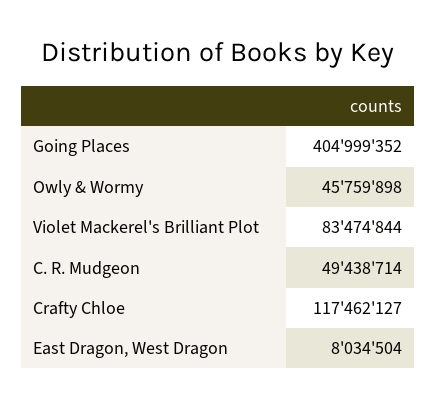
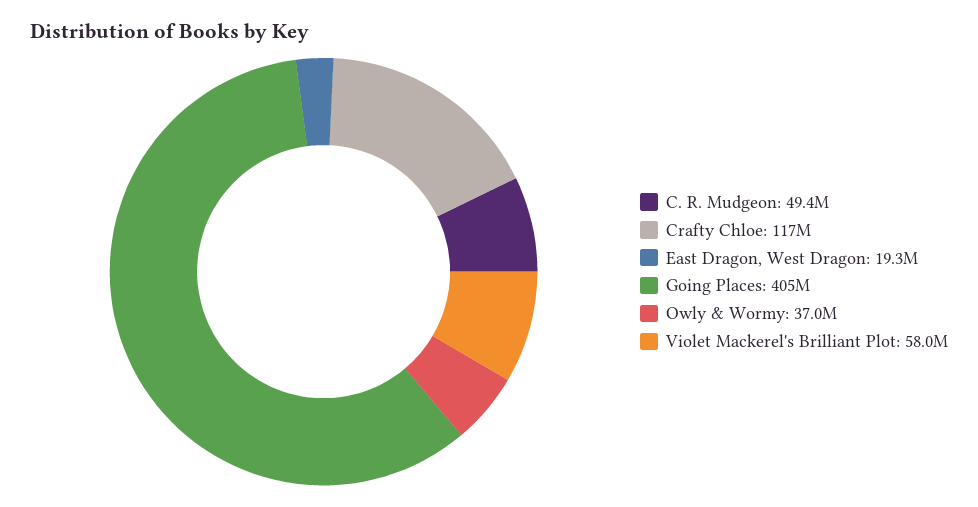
  {
    "Going Places": 404999352,
-   "Owly & Wormy": 45759898,
+   "Owly & Wormy": 37000000,
-   "Violet Mackerel's Brilliant Plot": 83474844,
+   "Violet Mackerel's Brilliant Plot": 58000000,
    "C. R. Mudgeon": 49438714,
    "Crafty Chloe": 117462127,
-   "East Dragon, West Dragon": 8034504
+   "East Dragon, West Dragon": 19300000
  }

